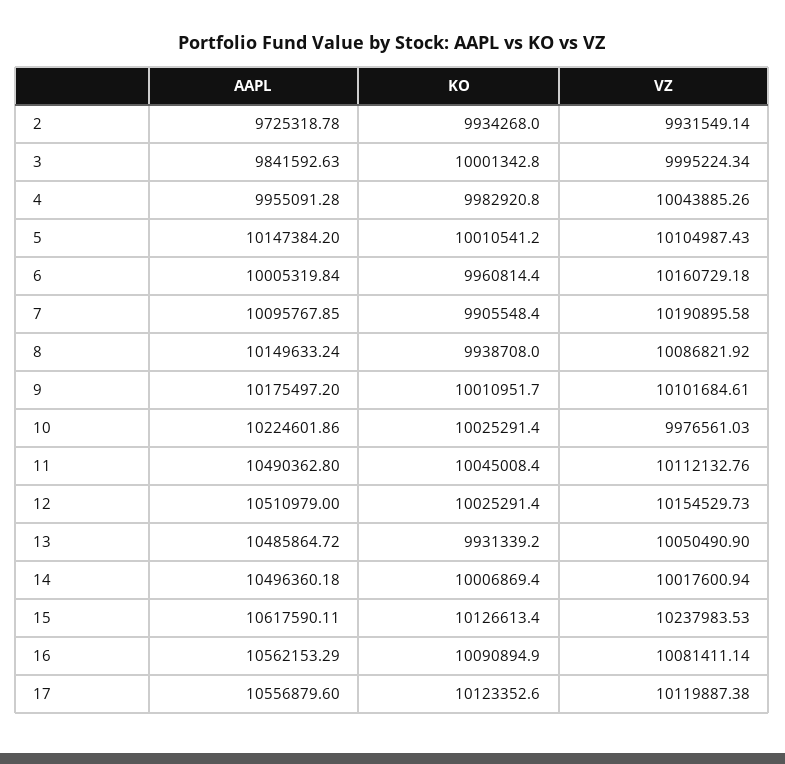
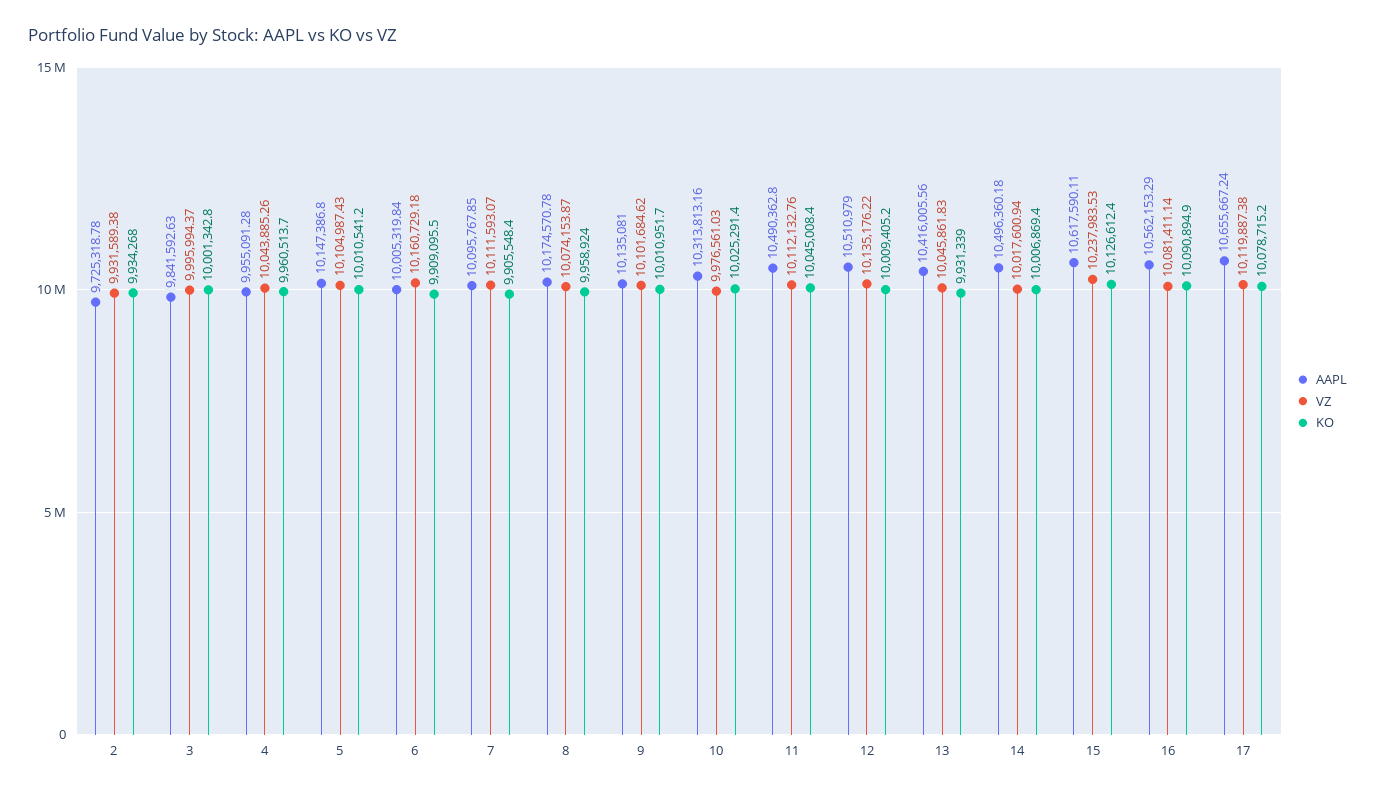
  {
    "AAPL": {
      "2": 9725318.78,
      "3": 9841592.63,
      "4": 9955091.28,
-     "5": 10147384.2,
+     "5": 10147386.8,
      "6": 10005319.84,
      "7": 10095767.85,
-     "8": 10149633.24,
+     "8": 10174570.78,
-     "9": 10175497.2,
+     "9": 10135081,
-     "10": 10224601.86,
+     "10": 10313813.16,
      "11": 10490362.8,
      "12": 10510979,
-     "13": 10485864.72,
+     "13": 10416005.56,
      "14": 10496360.18,
      "15": 10617590.11,
      "16": 10562153.29,
-     "17": 10556879.6
+     "17": 10655667.24
    },
    "KO": {
      "2": 9934268,
      "3": 10001342.8,
-     "4": 9982920.8,
+     "4": 9960513.7,
      "5": 10010541.2,
-     "6": 9960814.4,
+     "6": 9909095.5,
      "7": 9905548.4,
-     "8": 9938708,
+     "8": 9958924,
      "9": 10010951.7,
      "10": 10025291.4,
      "11": 10045008.4,
-     "12": 10025291.4,
+     "12": 10009405.2,
-     "13": 9931339.2,
+     "13": 9931339,
      "14": 10006869.4,
-     "15": 10126613.4,
+     "15": 10126612.4,
      "16": 10090894.9,
-     "17": 10123352.6
+     "17": 10078715.2
    },
    "VZ": {
-     "2": 9931549.14,
+     "2": 9931589.38,
-     "3": 9995224.34,
+     "3": 9995994.37,
      "4": 10043885.26,
      "5": 10104987.43,
      "6": 10160729.18,
-     "7": 10190895.58,
+     "7": 10111593.07,
-     "8": 10086821.92,
+     "8": 10074153.87,
-     "9": 10101684.61,
+     "9": 10101684.62,
      "10": 9976561.03,
      "11": 10112132.76,
-     "12": 10154529.73,
+     "12": 10135176.22,
-     "13": 10050490.9,
+     "13": 10045861.83,
      "14": 10017600.94,
      "15": 10237983.53,
      "16": 10081411.14,
      "17": 10119887.38
    }
  }

